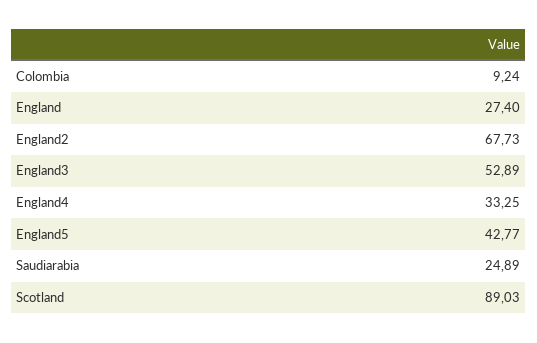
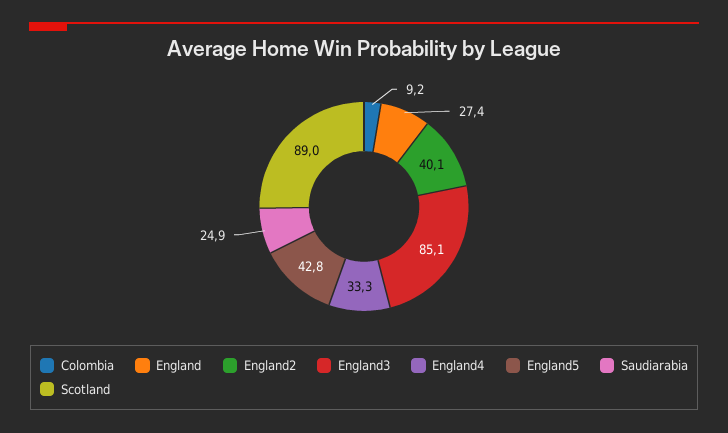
  {
    "Colombia": 9.24,
    "England": 27.4,
-   "England2": 67.73,
+   "England2": 40.1,
-   "England3": 52.89,
+   "England3": 85.1,
    "England4": 33.25,
    "England5": 42.77,
    "Saudiarabia": 24.89,
    "Scotland": 89.03
  }

